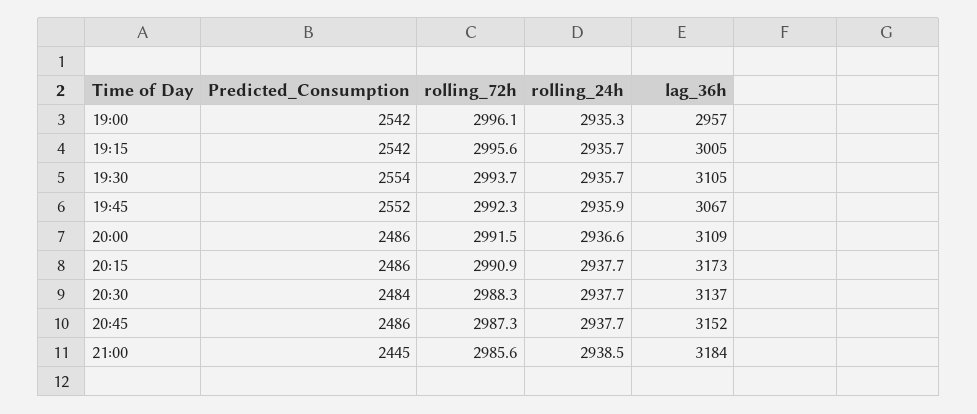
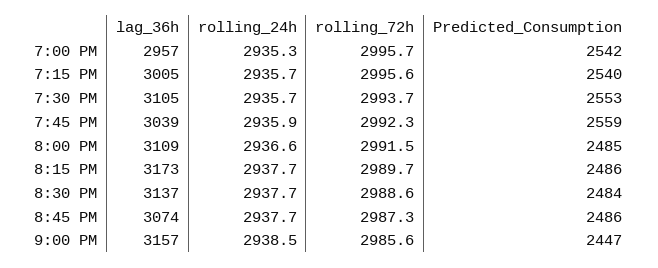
  {
    "Predicted_Consumption": {
      "19:00": 2542,
-     "19:15": 2542,
+     "19:15": 2540,
-     "19:30": 2554,
+     "19:30": 2553,
-     "19:45": 2552,
+     "19:45": 2559,
-     "20:00": 2486,
+     "20:00": 2485,
      "20:15": 2486,
      "20:30": 2484,
      "20:45": 2486,
-     "21:00": 2445
+     "21:00": 2447
    },
    "rolling_72h": {
-     "19:00": 2996.1,
+     "19:00": 2995.7,
      "19:15": 2995.6,
      "19:30": 2993.7,
      "19:45": 2992.3,
      "20:00": 2991.5,
-     "20:15": 2990.9,
+     "20:15": 2989.7,
-     "20:30": 2988.3,
+     "20:30": 2988.6,
      "20:45": 2987.3,
      "21:00": 2985.6
    },
    "rolling_24h": {
      "19:00": 2935.3,
      "19:15": 2935.7,
      "19:30": 2935.7,
      "19:45": 2935.9,
      "20:00": 2936.6,
      "20:15": 2937.7,
      "20:30": 2937.7,
      "20:45": 2937.7,
      "21:00": 2938.5
    },
    "lag_36h": {
      "19:00": 2957,
      "19:15": 3005,
      "19:30": 3105,
-     "19:45": 3067,
+     "19:45": 3039,
      "20:00": 3109,
      "20:15": 3173,
      "20:30": 3137,
-     "20:45": 3152,
+     "20:45": 3074,
-     "21:00": 3184
+     "21:00": 3157
    }
  }

